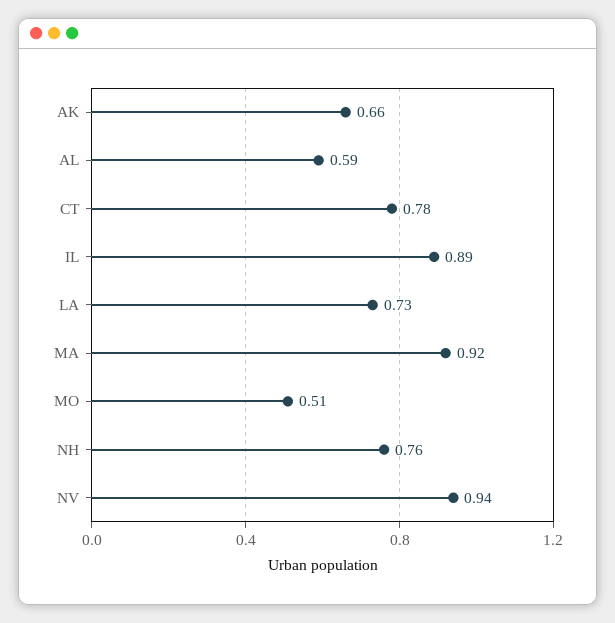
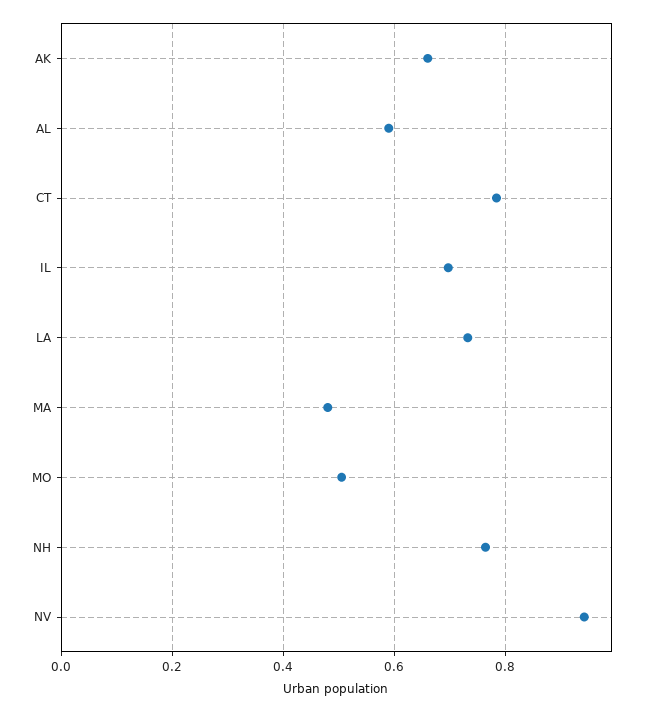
  {
    "AK": 0.66,
    "AL": 0.59,
    "CT": 0.78,
-   "IL": 0.89,
+   "IL": 0.7,
    "LA": 0.73,
-   "MA": 0.92,
+   "MA": 0.48,
    "MO": 0.51,
    "NH": 0.76,
    "NV": 0.94
  }

